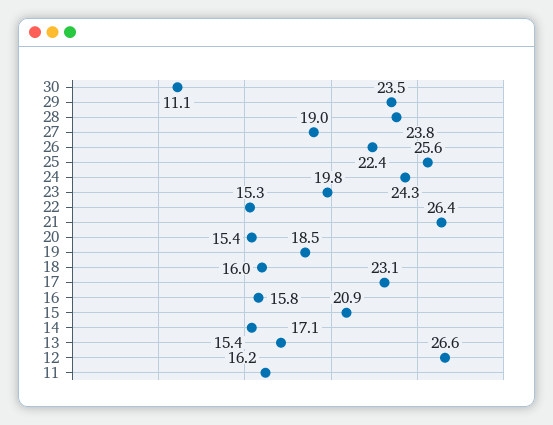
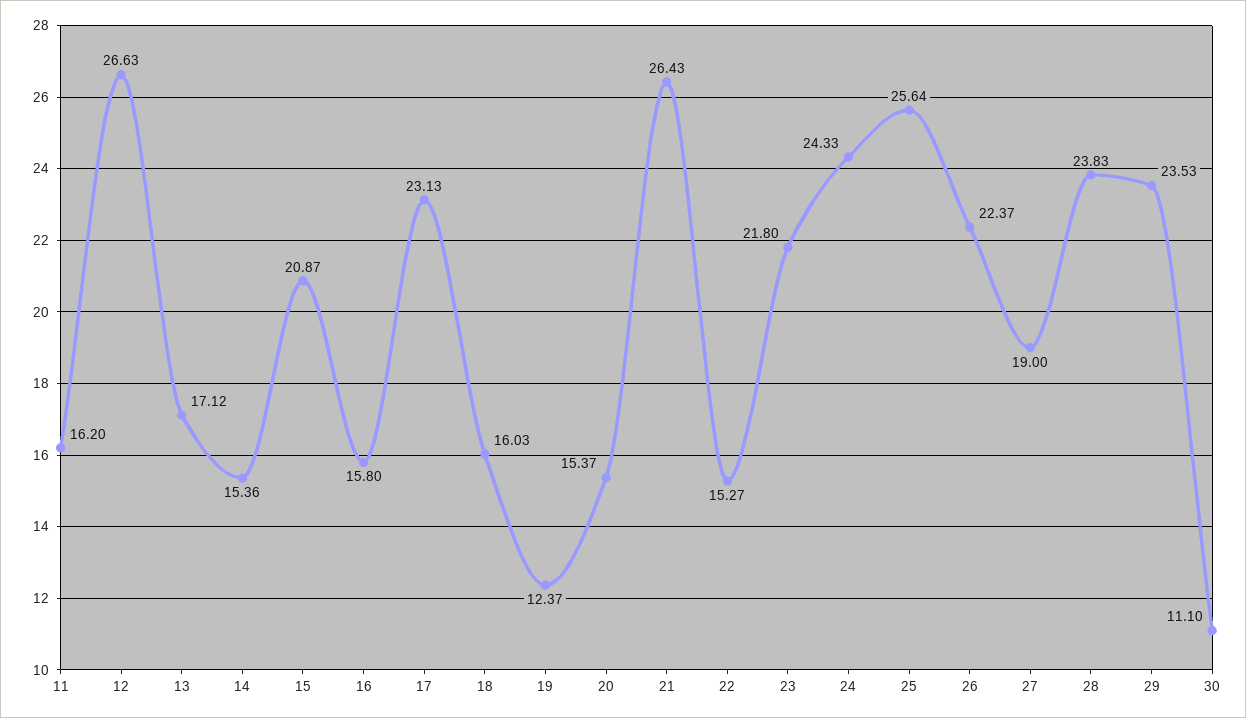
  {
    "30": 11.1,
    "29": 23.53,
    "28": 23.83,
    "27": 19,
    "26": 22.37,
    "25": 25.64,
    "24": 24.33,
-   "23": 19.8,
+   "23": 21.8,
    "22": 15.27,
    "21": 26.43,
    "20": 15.37,
-   "19": 18.5,
+   "19": 12.37,
    "18": 16.03,
    "17": 23.13,
    "16": 15.8,
    "15": 20.87,
    "14": 15.36,
    "13": 17.12,
    "12": 26.63,
    "11": 16.2
  }

